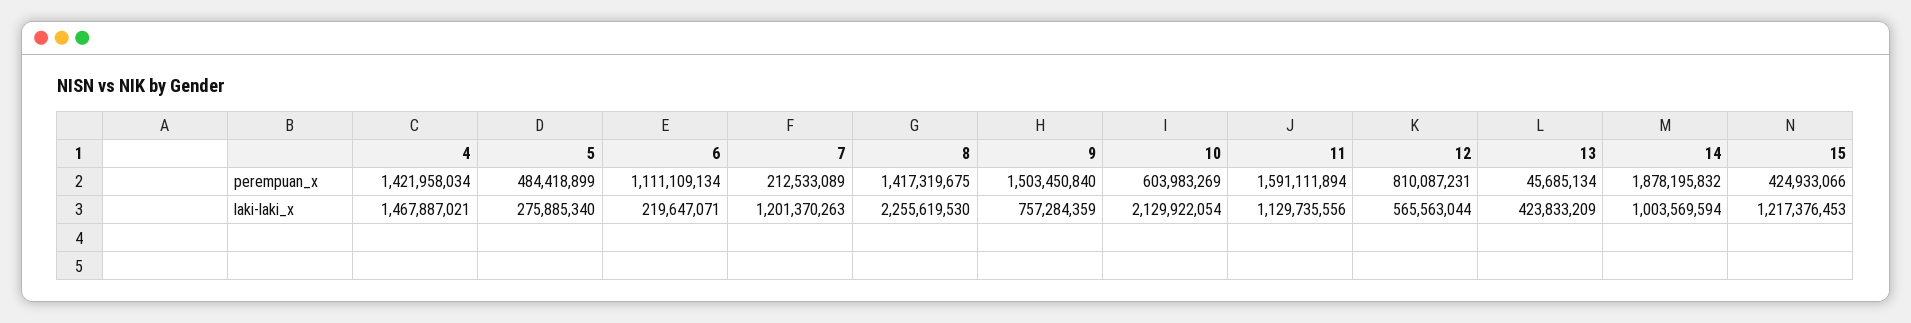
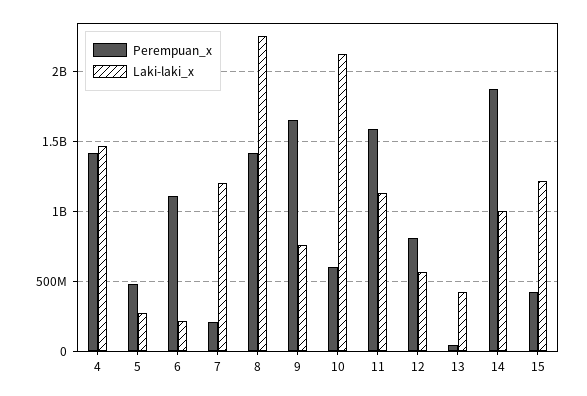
  {
    "perempuan_x": {
      "4": 1421958034,
      "5": 484418899,
      "6": 1111109134,
      "7": 212533089,
      "8": 1417319675,
-     "9": 1503450840,
+     "9": 1650000000,
      "10": 603983269,
      "11": 1591111894,
      "12": 810087231,
      "13": 45685134,
      "14": 1878195832,
      "15": 424933066
    },
    "laki-laki_x": {
      "4": 1467887021,
      "5": 275885340,
      "6": 219647071,
      "7": 1201370263,
      "8": 2255619530,
      "9": 757284359,
      "10": 2129922054,
      "11": 1129735556,
      "12": 565563044,
      "13": 423833209,
      "14": 1003569594,
      "15": 1217376453
    }
  }

